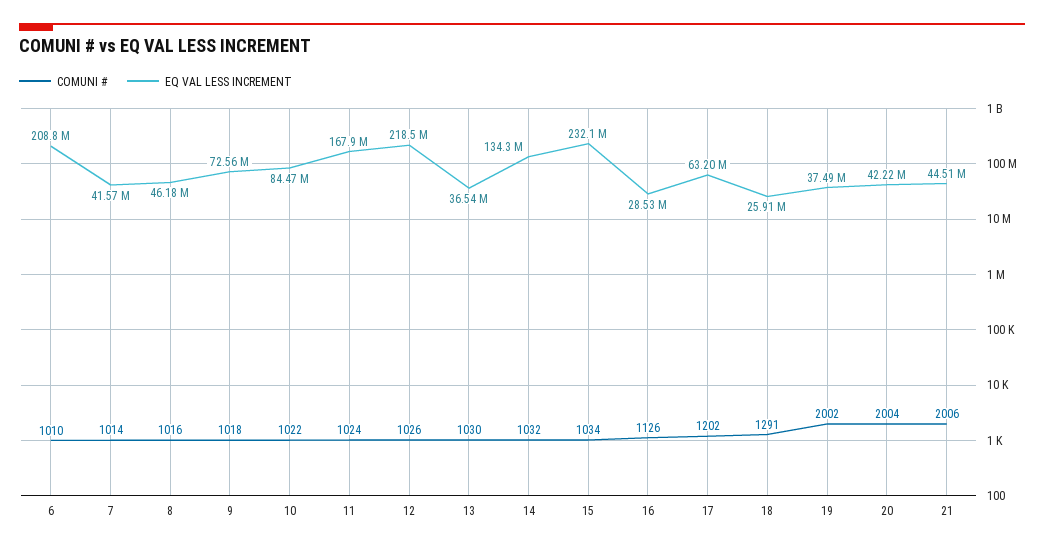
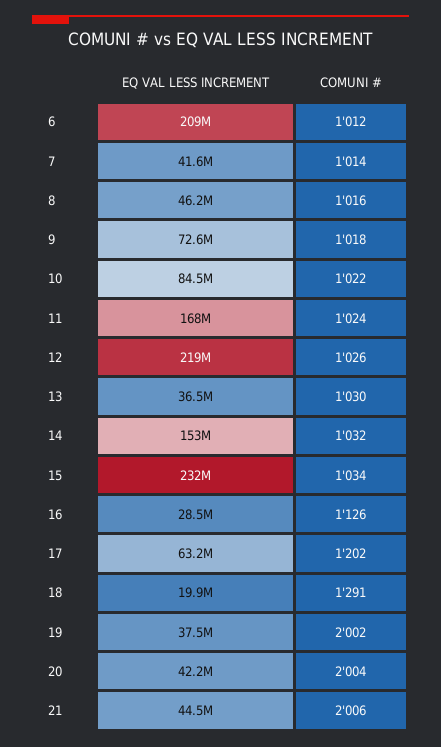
  {
    "COMUNI #": {
-     "6": 1010,
+     "6": 1012,
      "7": 1014,
      "8": 1016,
      "9": 1018,
      "10": 1022,
      "11": 1024,
      "12": 1026,
      "13": 1030,
      "14": 1032,
      "15": 1034,
      "16": 1126,
      "17": 1202,
      "18": 1291,
      "19": 2002,
      "20": 2004,
      "21": 2006
    },
    "EQ VAL LESS INCREMENT": {
      "6": 208800000,
      "7": 41570000,
      "8": 46180000,
      "9": 72560000,
      "10": 84470000,
      "11": 167900000,
      "12": 218500000,
      "13": 36540000,
-     "14": 134300000,
+     "14": 153000000,
      "15": 232100000,
      "16": 28530000,
      "17": 63200000,
-     "18": 25910000,
+     "18": 19900000,
      "19": 37490000,
      "20": 42220000,
      "21": 44510000
    }
  }

